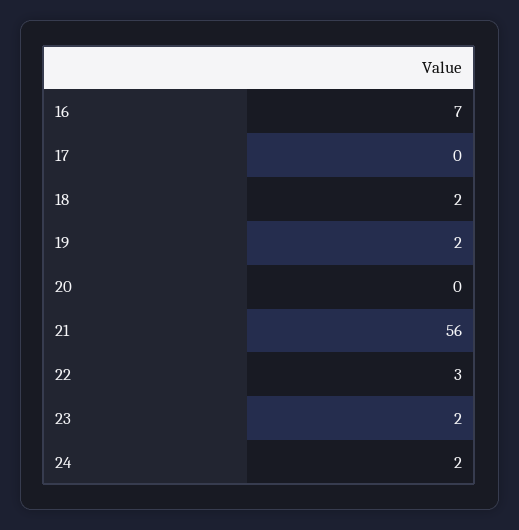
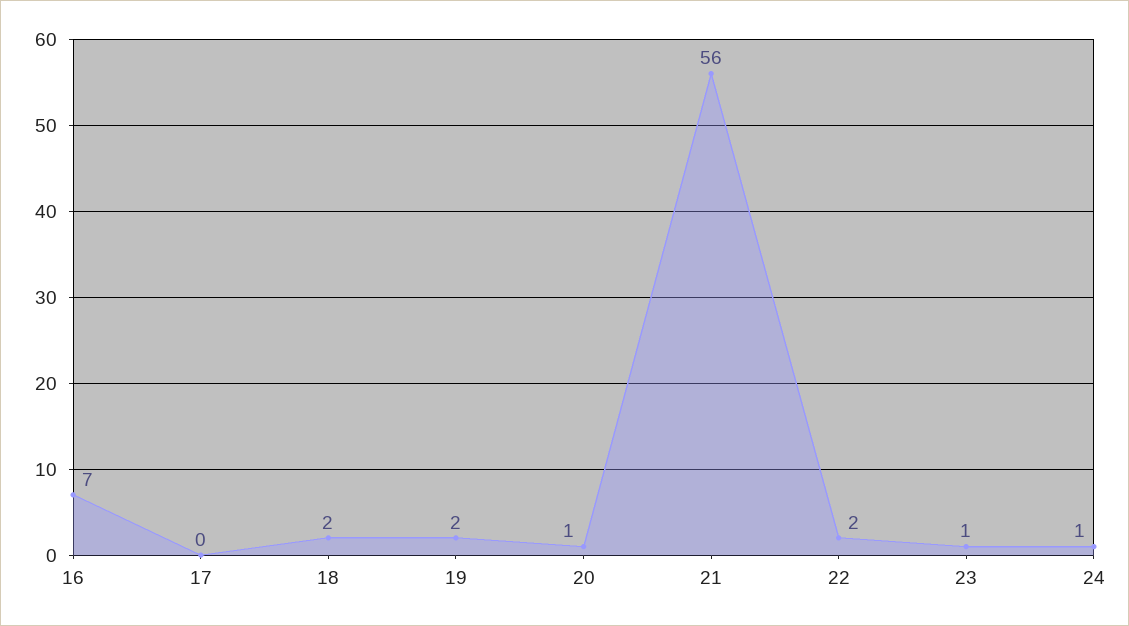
  {
    "16": 7,
    "17": 0,
    "18": 2,
    "19": 2,
-   "20": 0,
+   "20": 1,
    "21": 56,
-   "22": 3,
+   "22": 2,
-   "23": 2,
+   "23": 1,
-   "24": 2
+   "24": 1
  }

